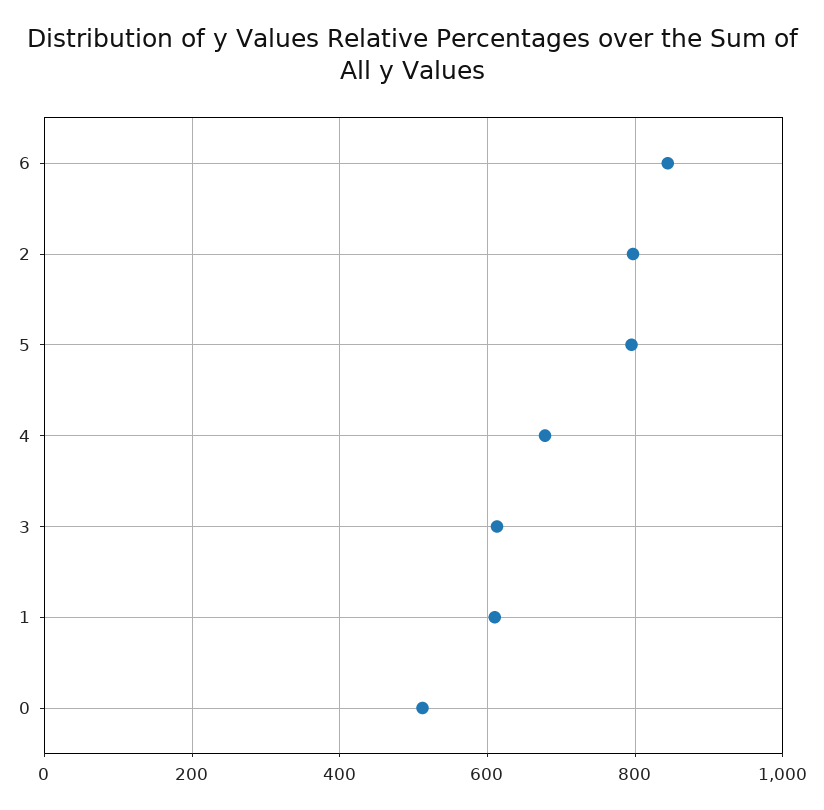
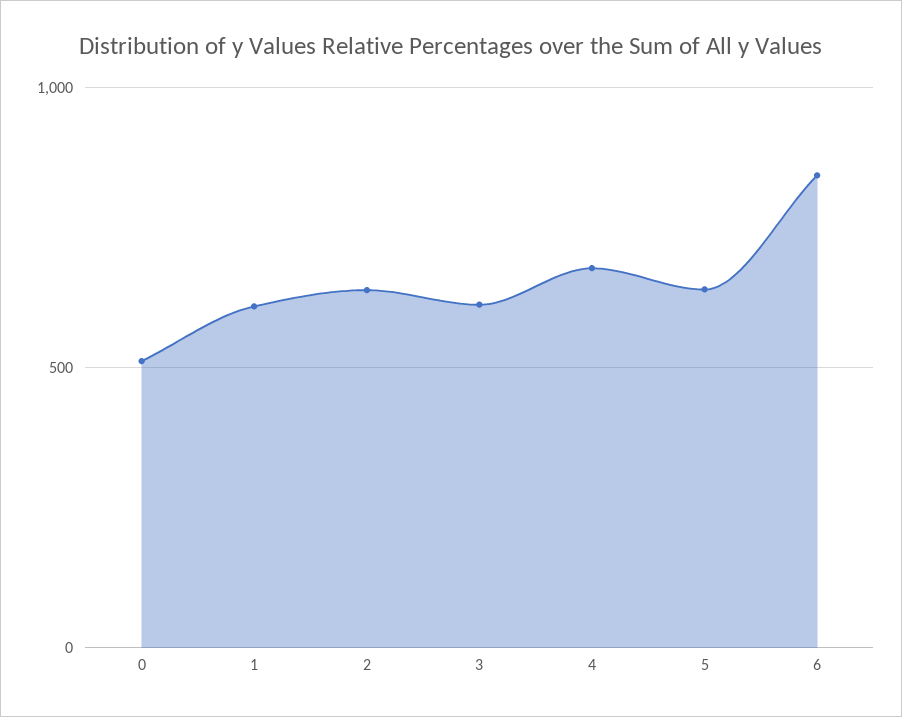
  {
    "6": 840,
-   "2": 800,
+   "2": 650,
-   "5": 800,
+   "5": 650,
    "4": 680,
    "3": 620,
    "1": 620,
    "0": 520
  }

